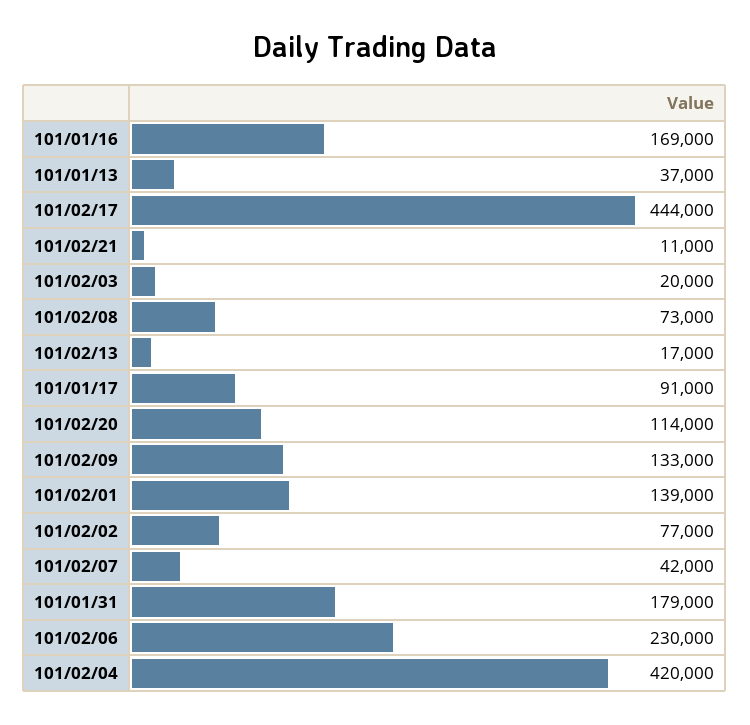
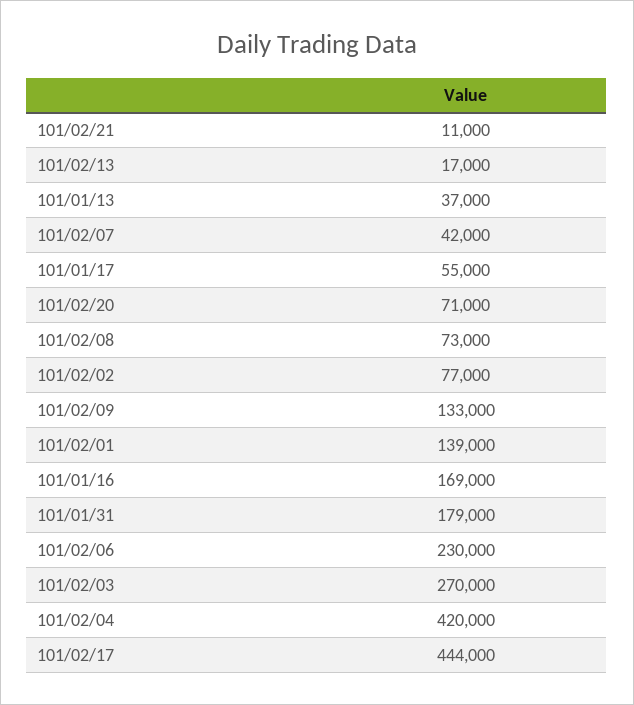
  {
    "101/01/16": 169000,
    "101/01/13": 37000,
    "101/02/17": 444000,
    "101/02/21": 11000,
-   "101/02/03": 20000,
+   "101/02/03": 270000,
    "101/02/08": 73000,
    "101/02/13": 17000,
-   "101/01/17": 91000,
+   "101/01/17": 55000,
-   "101/02/20": 114000,
+   "101/02/20": 71000,
    "101/02/09": 133000,
    "101/02/01": 139000,
    "101/02/02": 77000,
    "101/02/07": 42000,
    "101/01/31": 179000,
    "101/02/06": 230000,
    "101/02/04": 420000
  }

